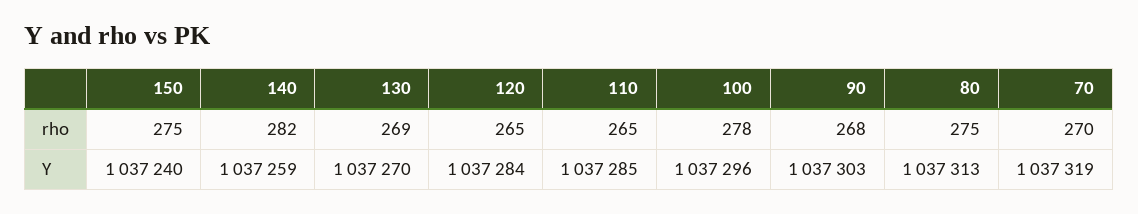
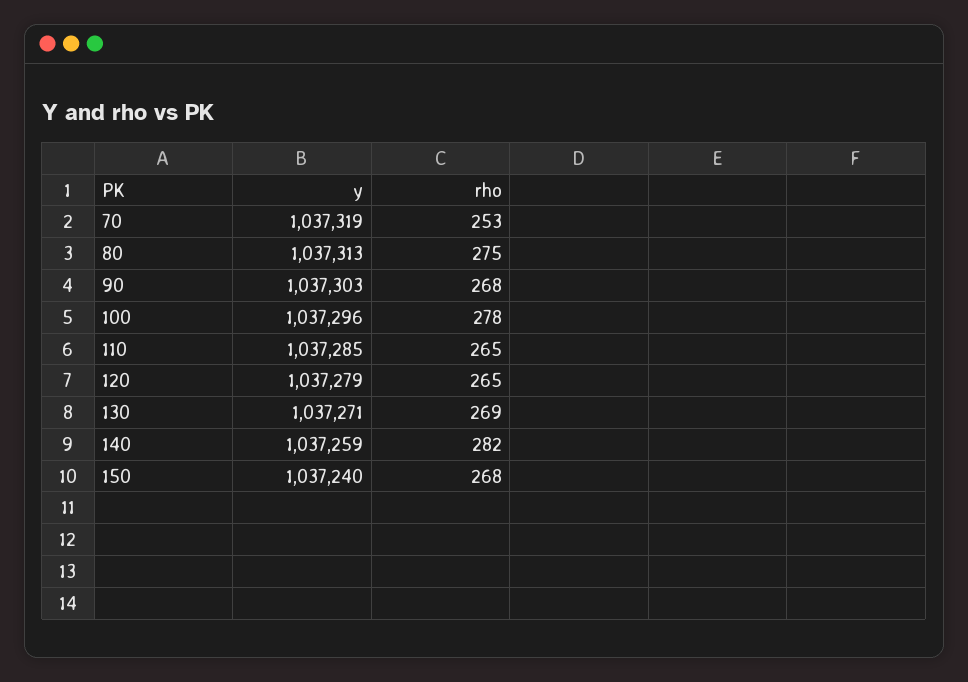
  {
    "150": {
-     "rho": 275,
+     "rho": 268,
      "Y": 1037240
    },
    "140": {
      "rho": 282,
      "Y": 1037259
    },
    "130": {
      "rho": 269,
-     "Y": 1037270
+     "Y": 1037271
    },
    "120": {
      "rho": 265,
-     "Y": 1037284
+     "Y": 1037279
    },
    "110": {
      "rho": 265,
      "Y": 1037285
    },
    "100": {
      "rho": 278,
      "Y": 1037296
    },
    "90": {
      "rho": 268,
      "Y": 1037303
    },
    "80": {
      "rho": 275,
      "Y": 1037313
    },
    "70": {
-     "rho": 270,
+     "rho": 253,
      "Y": 1037319
    }
  }

